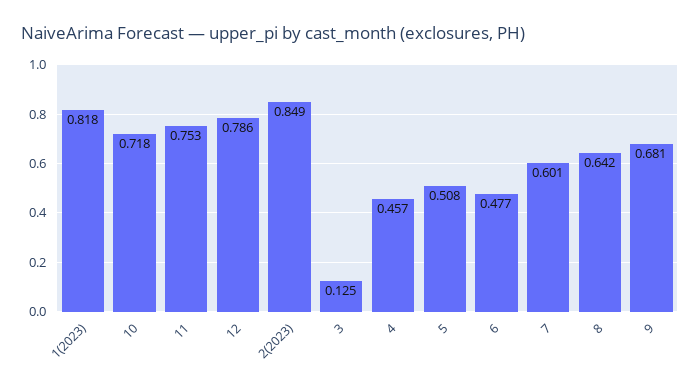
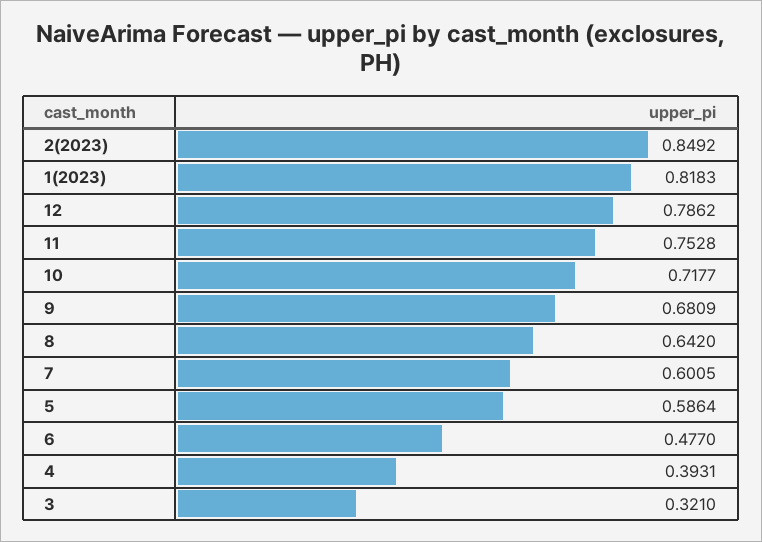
  {
    "1(2023)": 0.8183,
    "10": 0.7177,
    "11": 0.7528,
    "12": 0.7862,
    "2(2023)": 0.8492,
-   "3": 0.125,
+   "3": 0.321,
-   "4": 0.457,
+   "4": 0.3931,
-   "5": 0.508,
+   "5": 0.5864,
    "6": 0.477,
    "7": 0.6005,
    "8": 0.642,
    "9": 0.6809
  }

